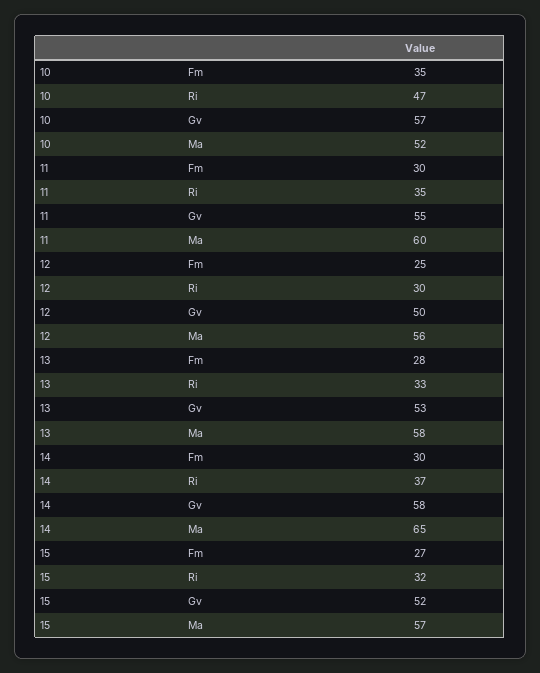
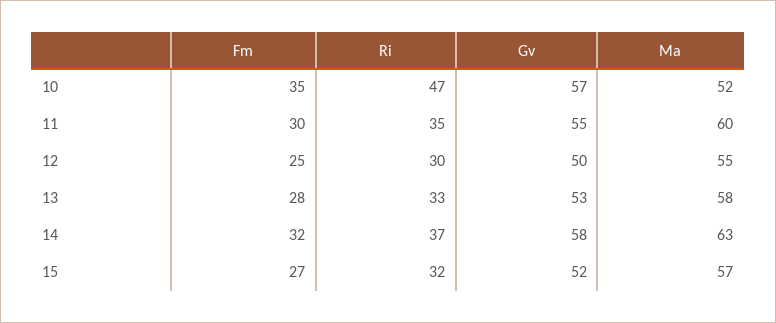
  {
    "10": {
      "Fm": 35,
      "Ri": 47,
      "Gv": 57,
      "Ma": 52
    },
    "11": {
      "Fm": 30,
      "Ri": 35,
      "Gv": 55,
      "Ma": 60
    },
    "12": {
      "Fm": 25,
      "Ri": 30,
      "Gv": 50,
-     "Ma": 56
+     "Ma": 55
    },
    "13": {
      "Fm": 28,
      "Ri": 33,
      "Gv": 53,
      "Ma": 58
    },
    "14": {
-     "Fm": 30,
+     "Fm": 32,
      "Ri": 37,
      "Gv": 58,
-     "Ma": 65
+     "Ma": 63
    },
    "15": {
      "Fm": 27,
      "Ri": 32,
      "Gv": 52,
      "Ma": 57
    }
  }

